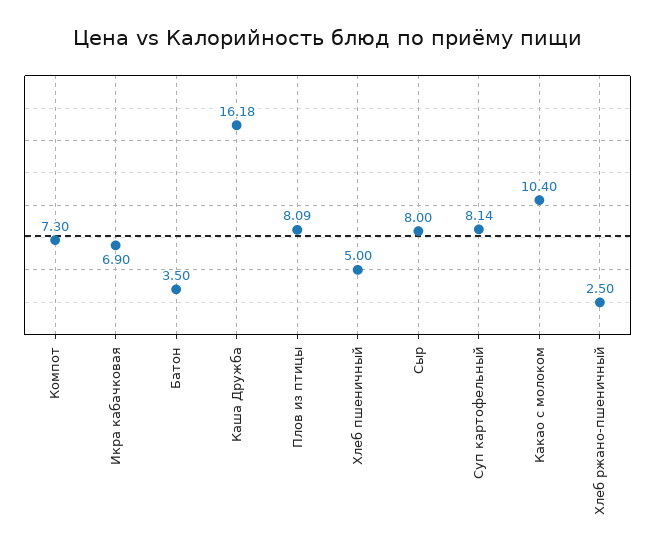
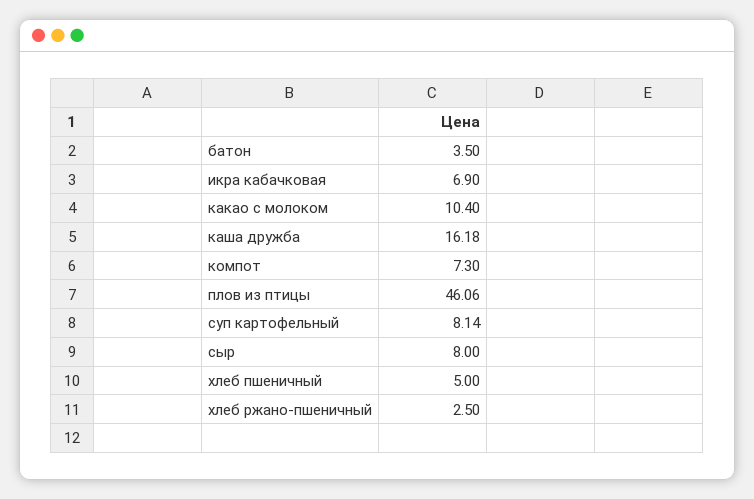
  {
    "Компот": 7.3,
    "Икра кабачковая": 6.9,
    "Батон": 3.5,
    "Каша Дружба": 16.18,
-   "Плов из птицы": 8.09,
+   "Плов из птицы": 46.06,
    "Хлеб пшеничный": 5,
    "Сыр": 8,
    "Суп картофельный": 8.14,
    "Какао с молоком": 10.4,
    "Хлеб ржано-пшеничный": 2.5
  }

